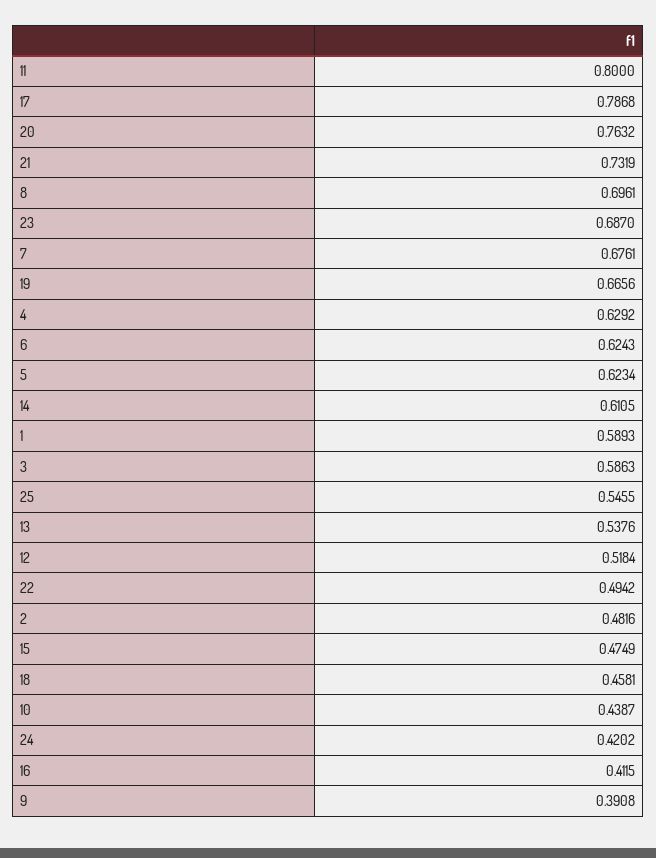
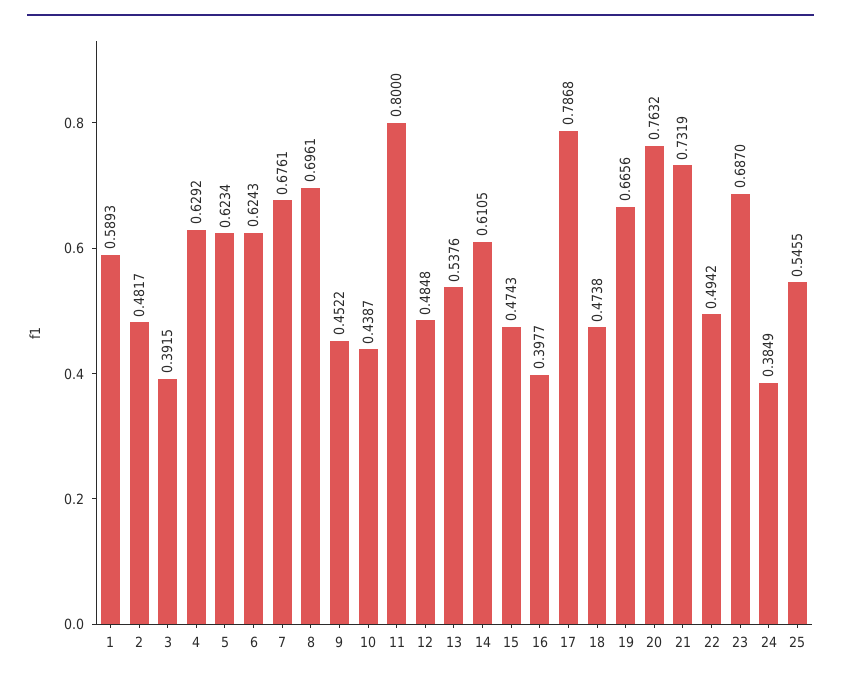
  {
    "11": 0.8,
    "17": 0.7868,
    "20": 0.7632,
    "21": 0.7319,
    "8": 0.6961,
    "23": 0.687,
    "7": 0.6761,
    "19": 0.6656,
    "4": 0.6292,
    "6": 0.6243,
    "5": 0.6234,
    "14": 0.6105,
    "1": 0.5893,
-   "3": 0.5863,
+   "3": 0.3915,
    "25": 0.5455,
    "13": 0.5376,
-   "12": 0.5184,
+   "12": 0.4848,
    "22": 0.4942,
-   "2": 0.4816,
+   "2": 0.4817,
-   "15": 0.4749,
+   "15": 0.4743,
-   "18": 0.4581,
+   "18": 0.4738,
    "10": 0.4387,
-   "24": 0.4202,
+   "24": 0.3849,
-   "16": 0.4115,
+   "16": 0.3977,
-   "9": 0.3908
+   "9": 0.4522
  }

